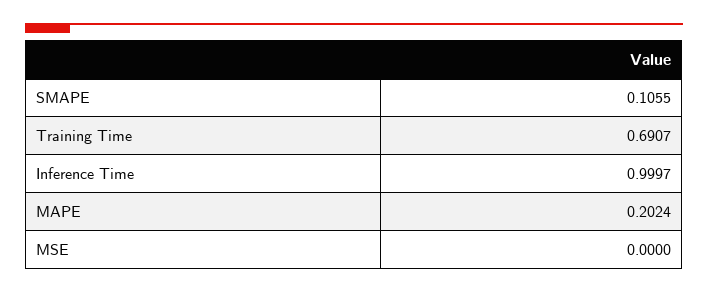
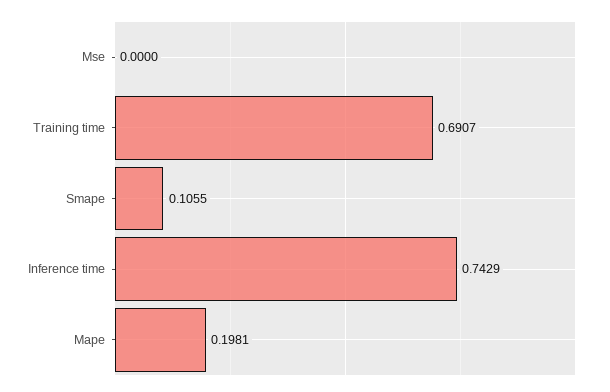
  {
    "SMAPE": 0.1055,
    "Training Time": 0.6907,
-   "Inference Time": 0.9997,
+   "Inference Time": 0.7429,
-   "MAPE": 0.2024,
+   "MAPE": 0.1981,
    "MSE": 0
  }

